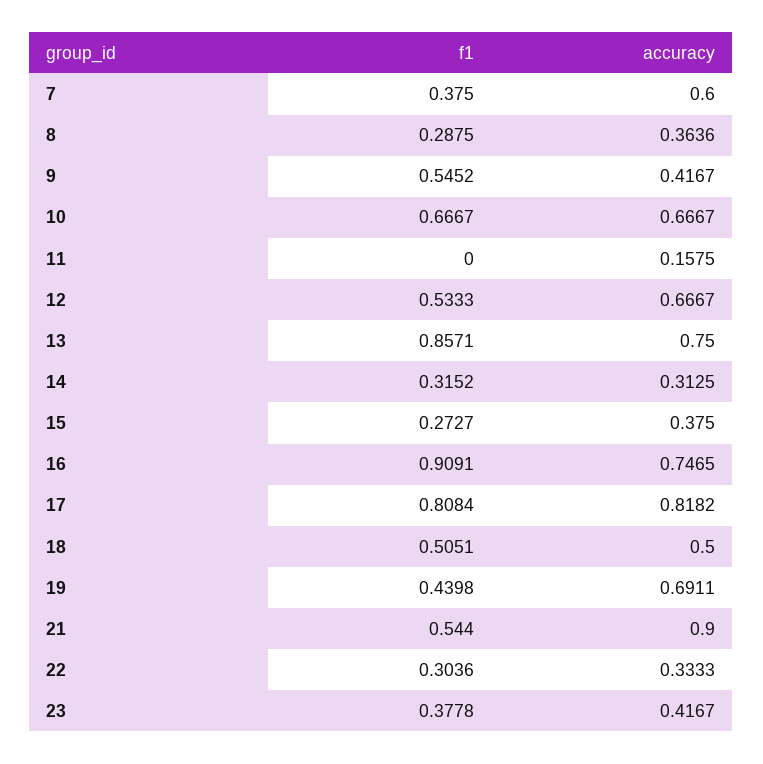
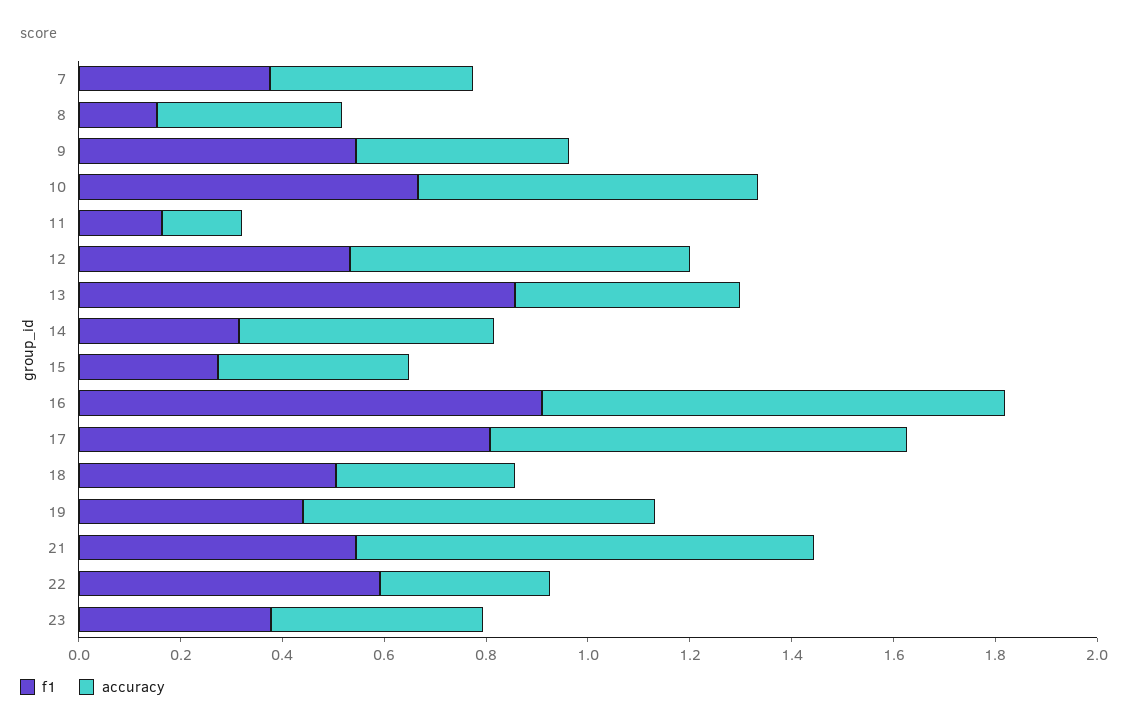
  {
    "f1": {
      "7": 0.375,
-     "8": 0.2875,
+     "8": 0.15,
      "9": 0.5452,
      "10": 0.6667,
-     "11": 0,
+     "11": 0.15,
      "12": 0.5333,
      "13": 0.8571,
      "14": 0.3152,
      "15": 0.2727,
      "16": 0.9091,
      "17": 0.8084,
      "18": 0.5051,
      "19": 0.4398,
      "21": 0.544,
-     "22": 0.3036,
+     "22": 0.6,
      "23": 0.3778
    },
    "accuracy": {
-     "7": 0.6,
+     "7": 0.4,
      "8": 0.3636,
      "9": 0.4167,
      "10": 0.6667,
      "11": 0.1575,
      "12": 0.6667,
-     "13": 0.75,
+     "13": 0.45,
-     "14": 0.3125,
+     "14": 0.5,
      "15": 0.375,
-     "16": 0.7465,
+     "16": 0.9,
      "17": 0.8182,
-     "18": 0.5,
+     "18": 0.35,
      "19": 0.6911,
      "21": 0.9,
      "22": 0.3333,
      "23": 0.4167
    }
  }

